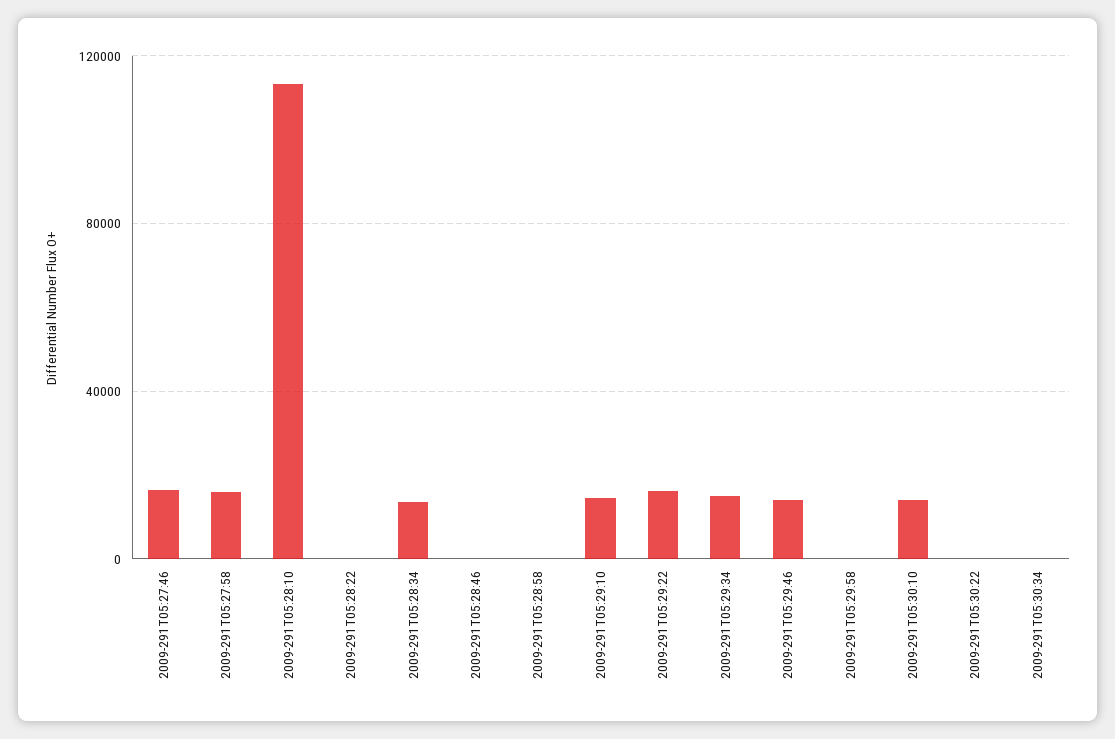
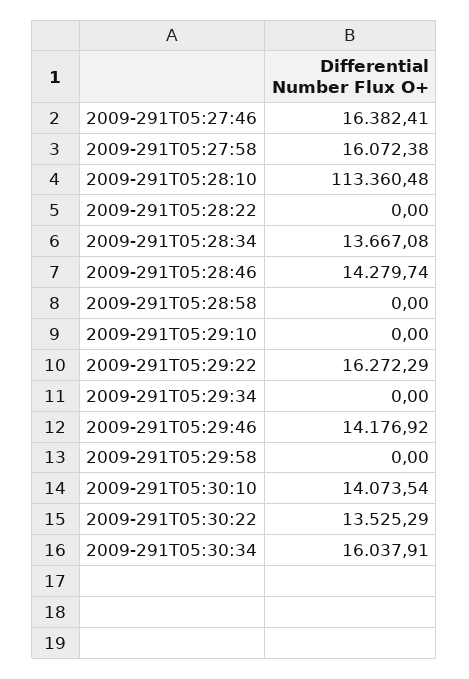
  {
    "2009-291T05:27:46": 16382.41,
    "2009-291T05:27:58": 16072.38,
    "2009-291T05:28:10": 113360.48,
    "2009-291T05:28:22": 0,
    "2009-291T05:28:34": 13667.08,
-   "2009-291T05:28:46": 0,
+   "2009-291T05:28:46": 14279.74,
    "2009-291T05:28:58": 0,
-   "2009-291T05:29:10": 15000,
+   "2009-291T05:29:10": 0,
    "2009-291T05:29:22": 16272.29,
-   "2009-291T05:29:34": 15000,
+   "2009-291T05:29:34": 0,
    "2009-291T05:29:46": 14176.92,
    "2009-291T05:29:58": 0,
    "2009-291T05:30:10": 14073.54,
-   "2009-291T05:30:22": 0,
+   "2009-291T05:30:22": 13525.29,
-   "2009-291T05:30:34": 0
+   "2009-291T05:30:34": 16037.91
  }

